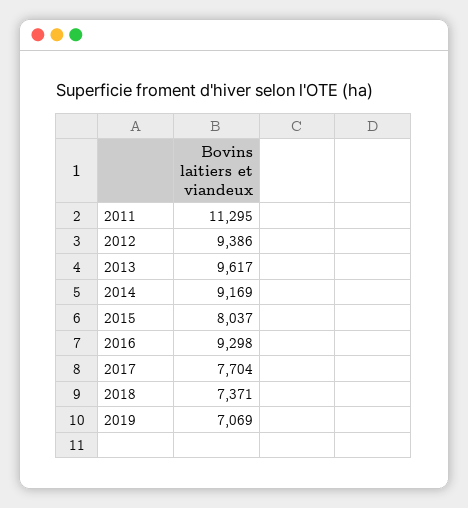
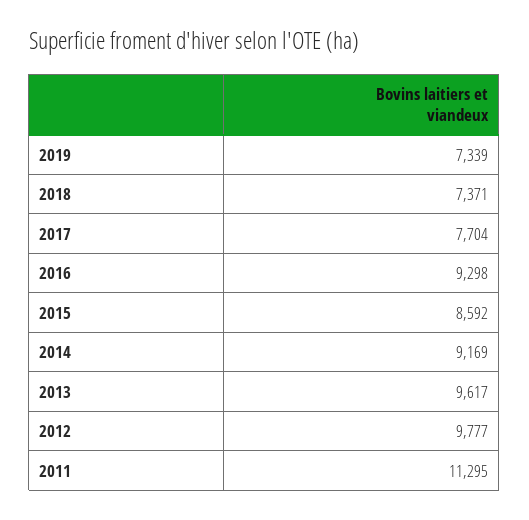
  {
    "2011": 11295,
-   "2012": 9386,
+   "2012": 9777,
    "2013": 9617,
    "2014": 9169,
-   "2015": 8037,
+   "2015": 8592,
    "2016": 9298,
    "2017": 7704,
    "2018": 7371,
-   "2019": 7069
+   "2019": 7339
  }

